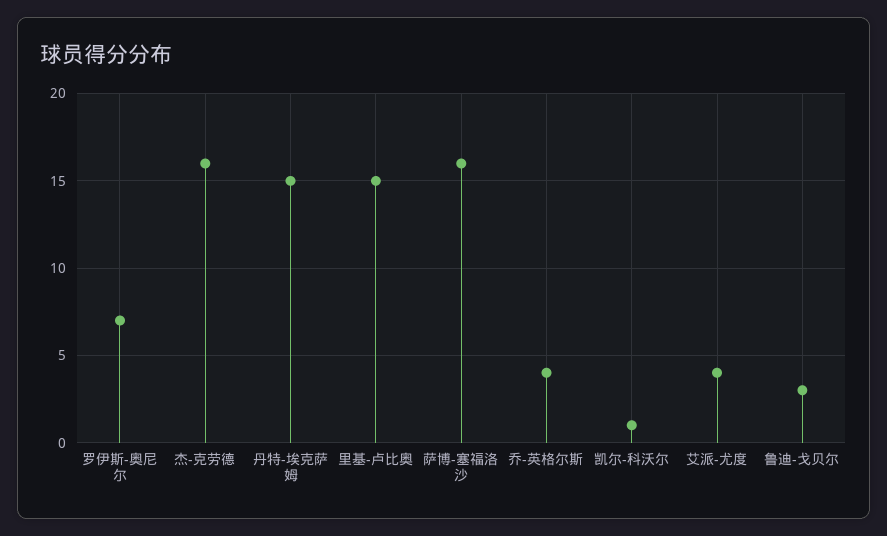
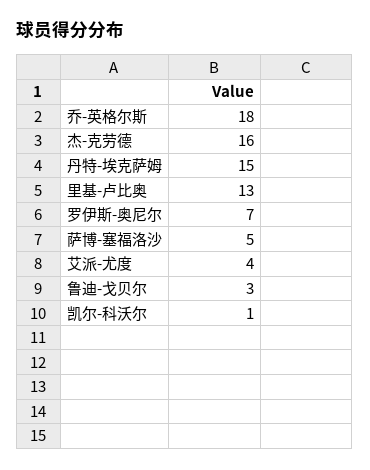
  {
    "罗伊斯-奥尼尔": 7,
    "杰-克劳德": 16,
    "丹特-埃克萨姆": 15,
-   "里基-卢比奥": 15,
+   "里基-卢比奥": 13,
-   "萨博-塞福洛沙": 16,
+   "萨博-塞福洛沙": 5,
-   "乔-英格尔斯": 4,
+   "乔-英格尔斯": 18,
    "凯尔-科沃尔": 1,
    "艾派-尤度": 4,
    "鲁迪-戈贝尔": 3
  }

